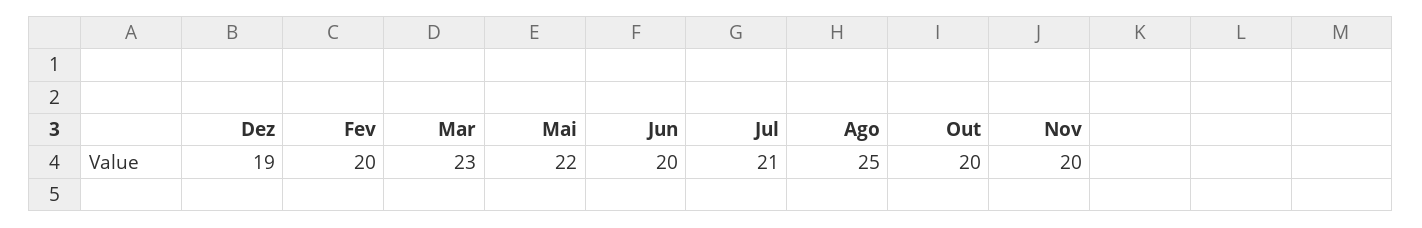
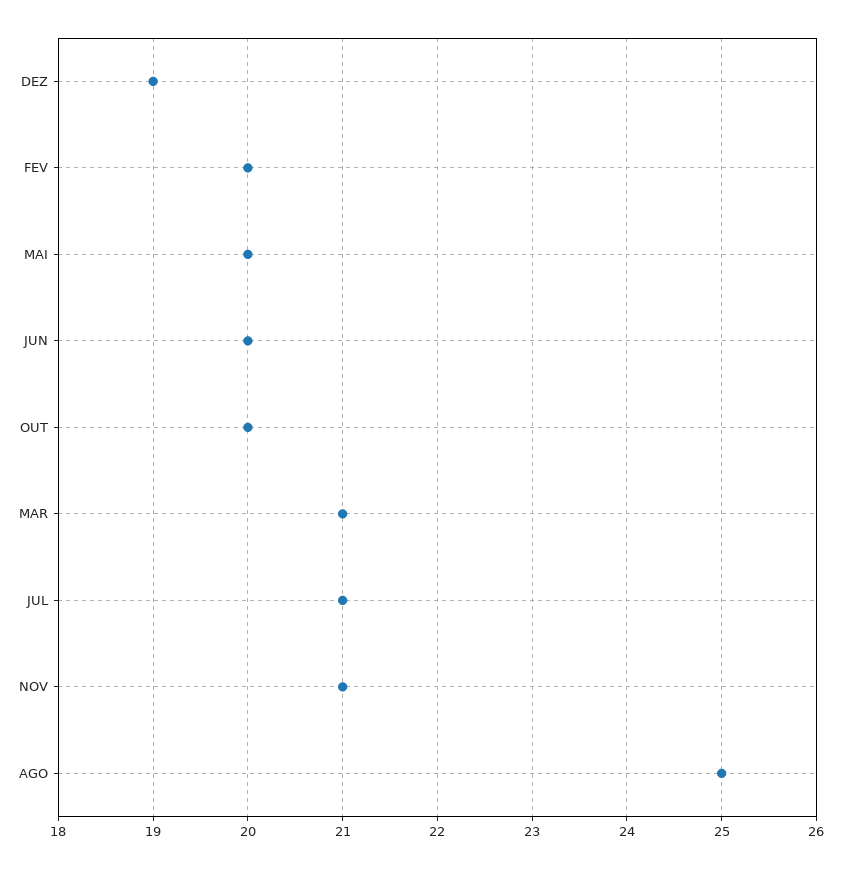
  {
    "Dez": 19,
    "Fev": 20,
-   "Mar": 23,
+   "Mar": 21,
-   "Mai": 22,
+   "Mai": 20,
    "Jun": 20,
    "Jul": 21,
    "Ago": 25,
    "Out": 20,
-   "Nov": 20
+   "Nov": 21
  }

